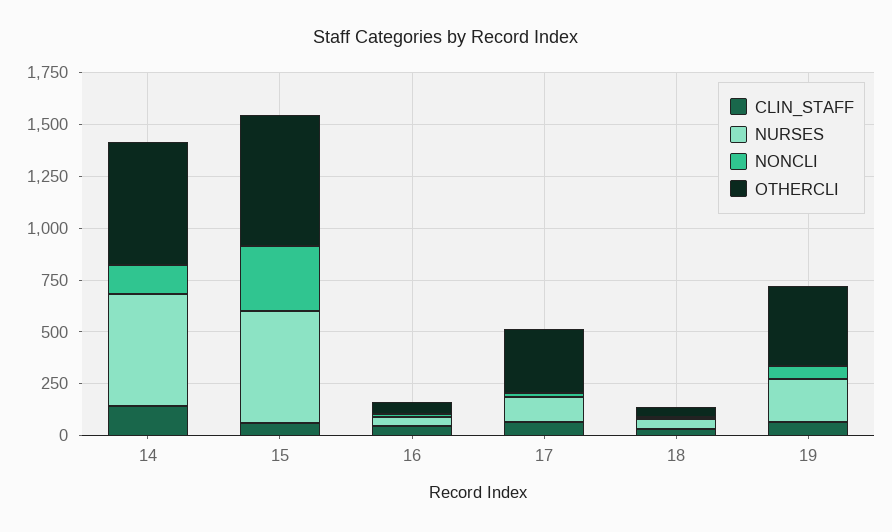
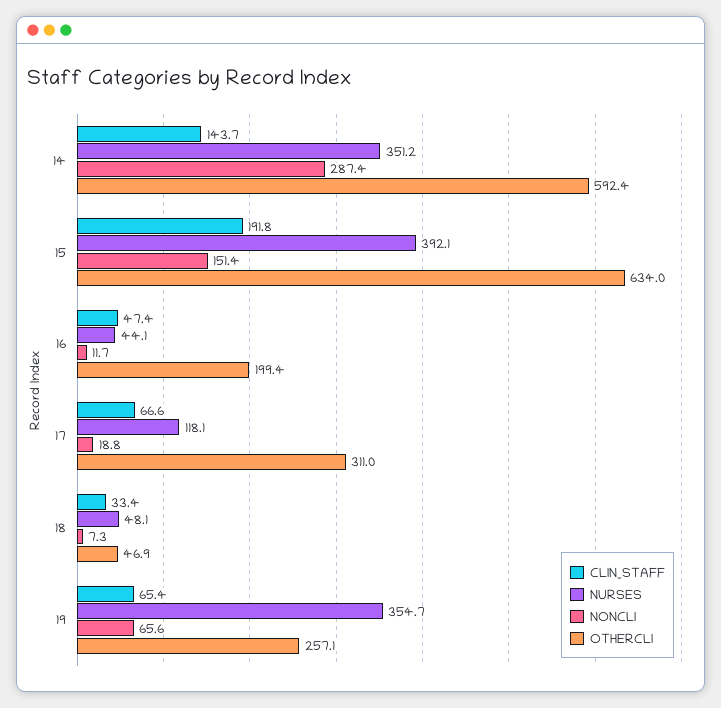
  {
    "CLIN_STAFF": {
      "14": 143.7,
-     "15": 50,
+     "15": 191.8,
      "16": 47.4,
      "17": 66.6,
      "18": 33.4,
      "19": 65.4
    },
    "NURSES": {
-     "14": 550,
+     "14": 351.2,
-     "15": 550,
+     "15": 392.1,
      "16": 44.1,
      "17": 118.1,
      "18": 48.1,
-     "19": 200
+     "19": 354.7
    },
    "NONCLI": {
-     "14": 150,
+     "14": 287.4,
-     "15": 300,
+     "15": 151.4,
      "16": 11.7,
      "17": 18.8,
      "18": 7.3,
      "19": 65.6
    },
    "OTHERCLI": {
      "14": 592.4,
      "15": 634,
-     "16": 50,
+     "16": 199.4,
      "17": 311,
      "18": 46.9,
-     "19": 400
+     "19": 257.1
    }
  }

